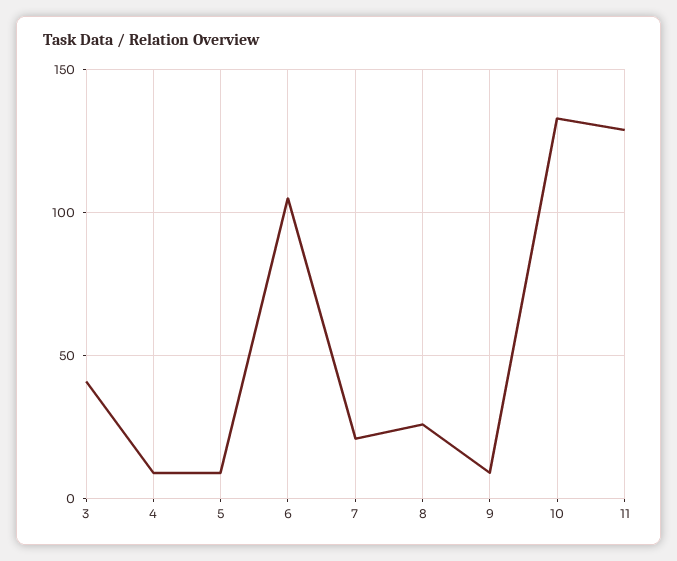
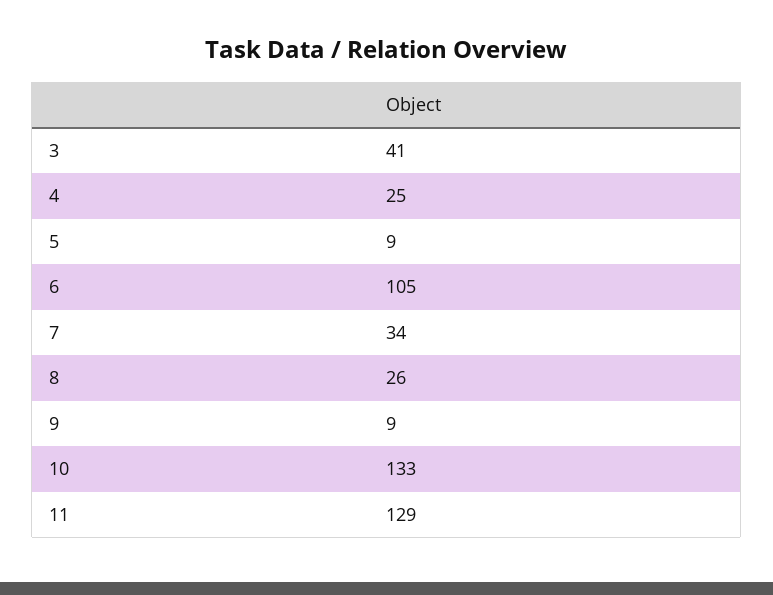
  {
    "3": 41,
-   "4": 10,
+   "4": 25,
    "5": 9,
    "6": 105,
-   "7": 20,
+   "7": 34,
    "8": 26,
    "9": 9,
    "10": 133,
    "11": 129
  }

